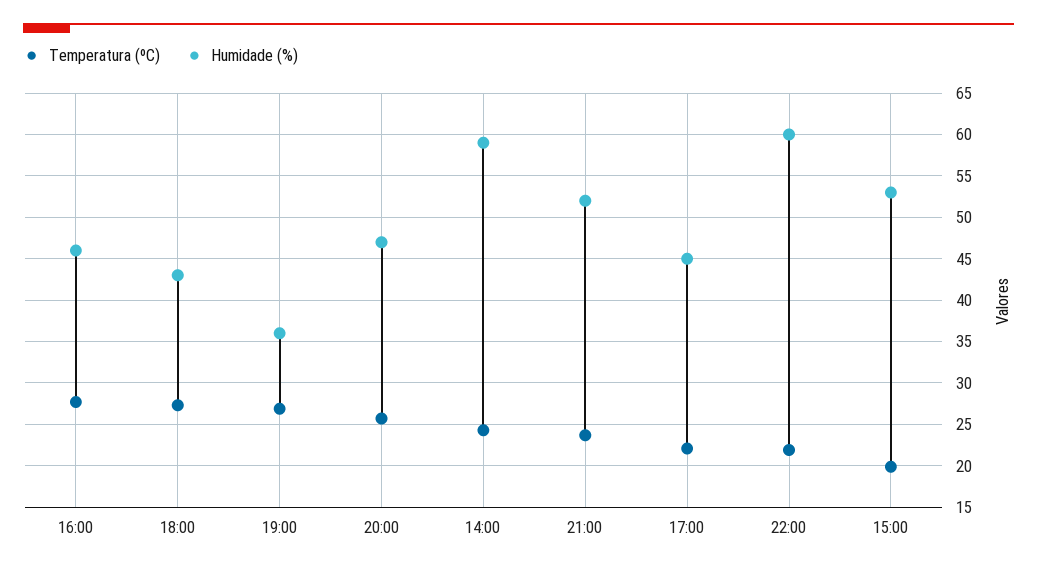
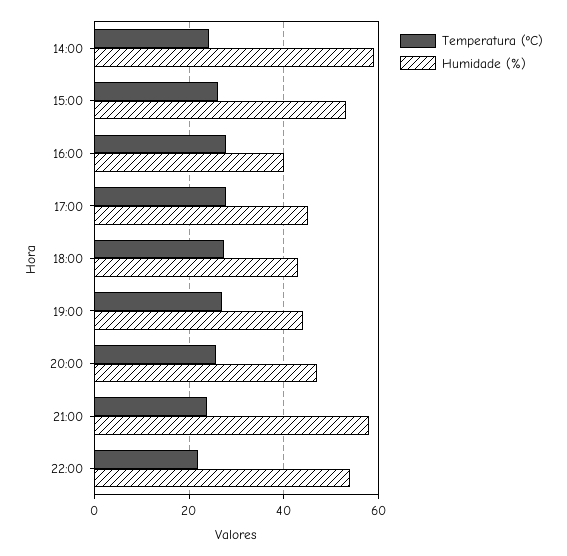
  {
    "Temperatura (ºC)": {
      "16:00": 28,
      "18:00": 27,
      "19:00": 27,
      "20:00": 26,
      "14:00": 24,
      "21:00": 24,
-     "17:00": 22,
+     "17:00": 28,
      "22:00": 22,
-     "15:00": 20
+     "15:00": 26
    },
    "Humidade (%)": {
-     "16:00": 46,
+     "16:00": 40,
      "18:00": 43,
-     "19:00": 36,
+     "19:00": 44,
      "20:00": 47,
      "14:00": 59,
-     "21:00": 52,
+     "21:00": 58,
      "17:00": 45,
-     "22:00": 60,
+     "22:00": 54,
      "15:00": 53
    }
  }

